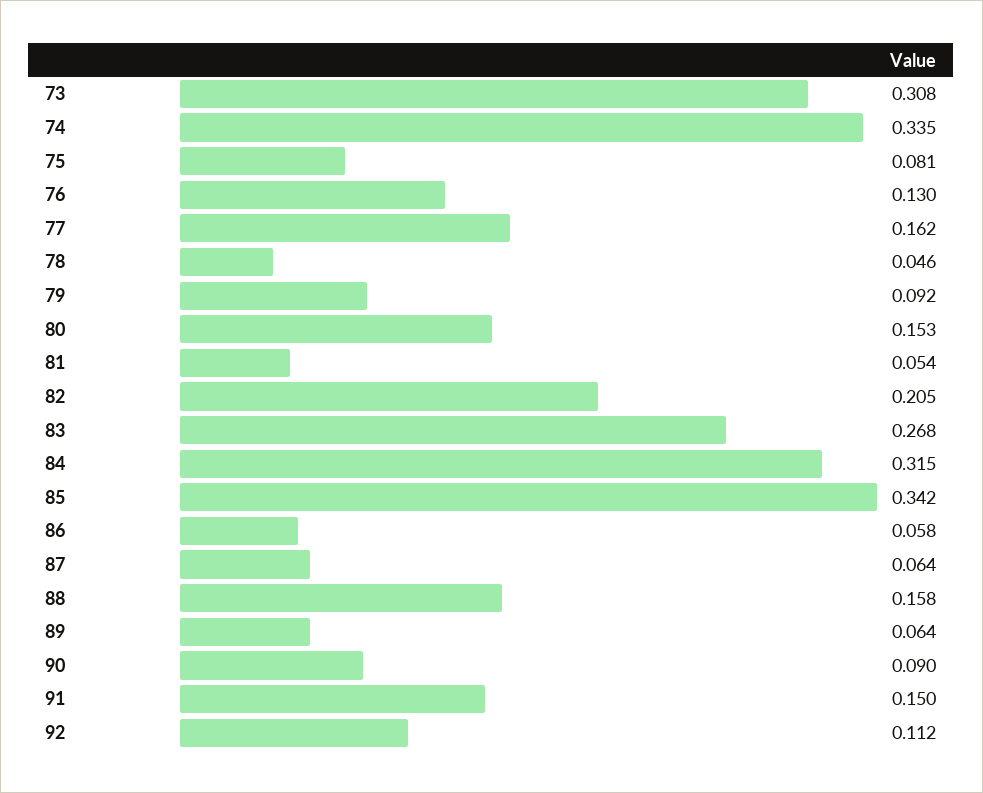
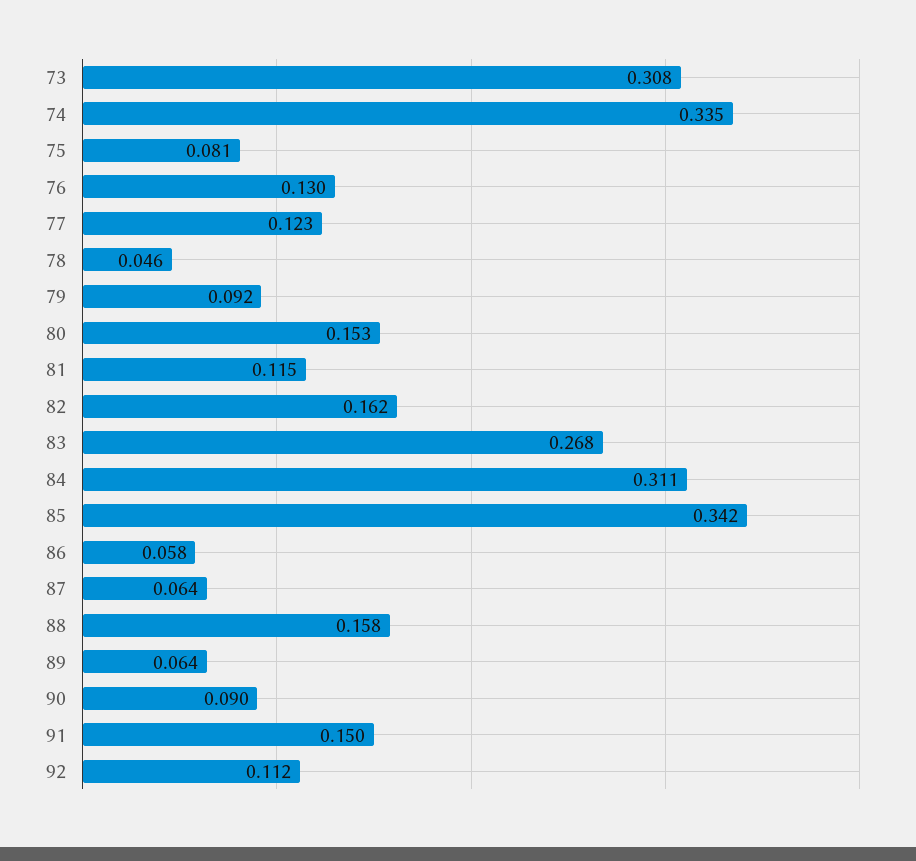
  {
    "73": 0.308,
    "74": 0.335,
    "75": 0.081,
    "76": 0.13,
-   "77": 0.162,
+   "77": 0.123,
    "78": 0.046,
    "79": 0.092,
    "80": 0.153,
-   "81": 0.054,
+   "81": 0.115,
-   "82": 0.205,
+   "82": 0.162,
    "83": 0.268,
-   "84": 0.315,
+   "84": 0.311,
    "85": 0.342,
    "86": 0.058,
    "87": 0.064,
    "88": 0.158,
    "89": 0.064,
    "90": 0.09,
    "91": 0.15,
    "92": 0.112
  }

